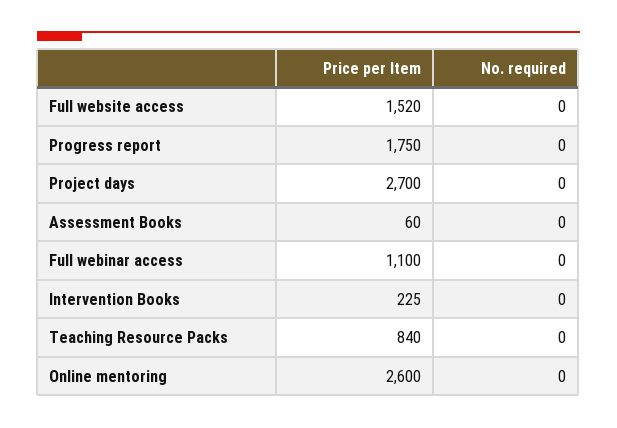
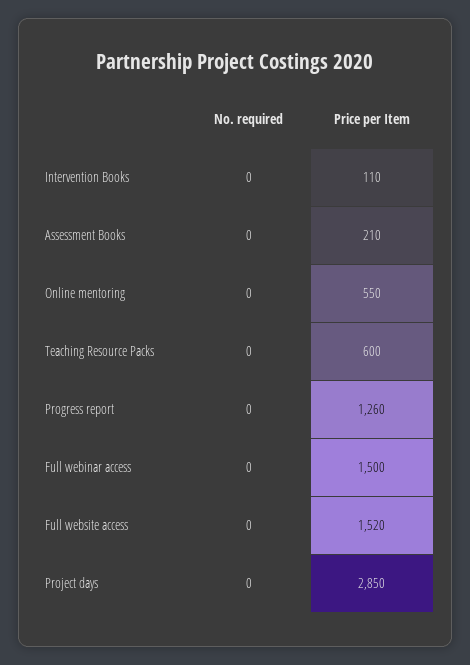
  {
    "Price per Item": {
      "Full website access": 1520,
-     "Progress report": 1750,
+     "Progress report": 1260,
-     "Project days": 2700,
+     "Project days": 2850,
-     "Assessment Books": 60,
+     "Assessment Books": 210,
-     "Full webinar access": 1100,
+     "Full webinar access": 1500,
-     "Intervention Books": 225,
+     "Intervention Books": 110,
-     "Teaching Resource Packs": 840,
+     "Teaching Resource Packs": 600,
-     "Online mentoring": 2600
+     "Online mentoring": 550
    },
    "No. required": {
      "Full website access": 0,
      "Progress report": 0,
      "Project days": 0,
      "Assessment Books": 0,
      "Full webinar access": 0,
      "Intervention Books": 0,
      "Teaching Resource Packs": 0,
      "Online mentoring": 0
    }
  }

